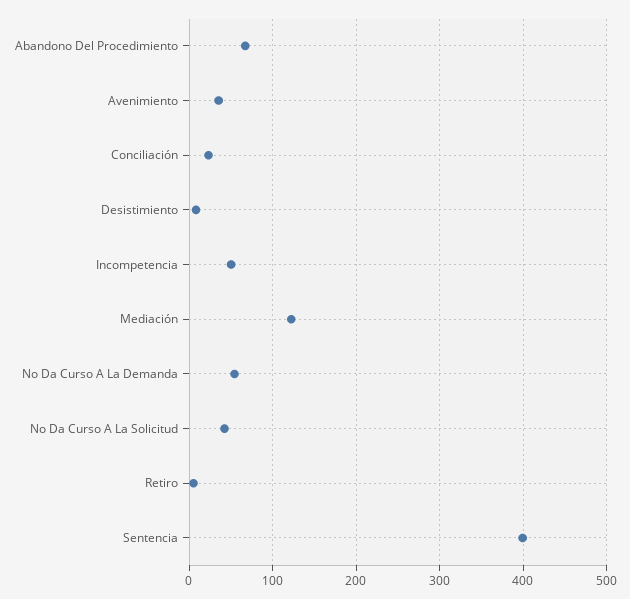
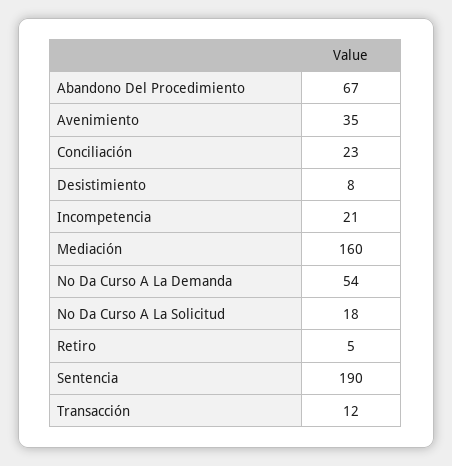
  {
    "Abandono Del Procedimiento": 67,
    "Avenimiento": 35,
    "Conciliación": 23,
    "Desistimiento": 8,
-   "Incompetencia": 50,
+   "Incompetencia": 21,
-   "Mediación": 120,
+   "Mediación": 160,
    "No Da Curso A La Demanda": 54,
-   "No Da Curso A La Solicitud": 40,
+   "No Da Curso A La Solicitud": 18,
    "Retiro": 5,
-   "Sentencia": 400
+   "Sentencia": 190,
+   "Transacción": 12
  }

